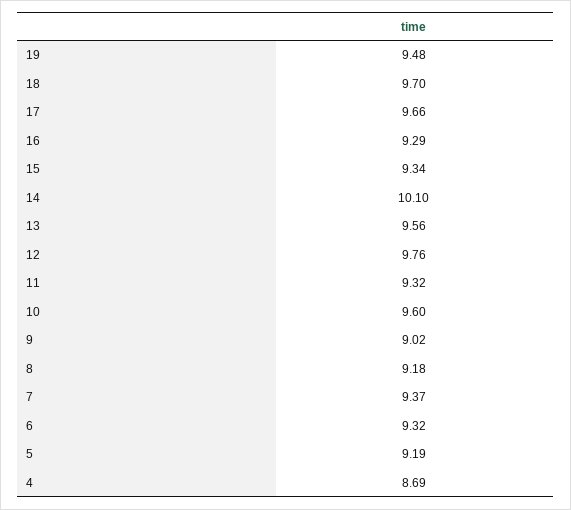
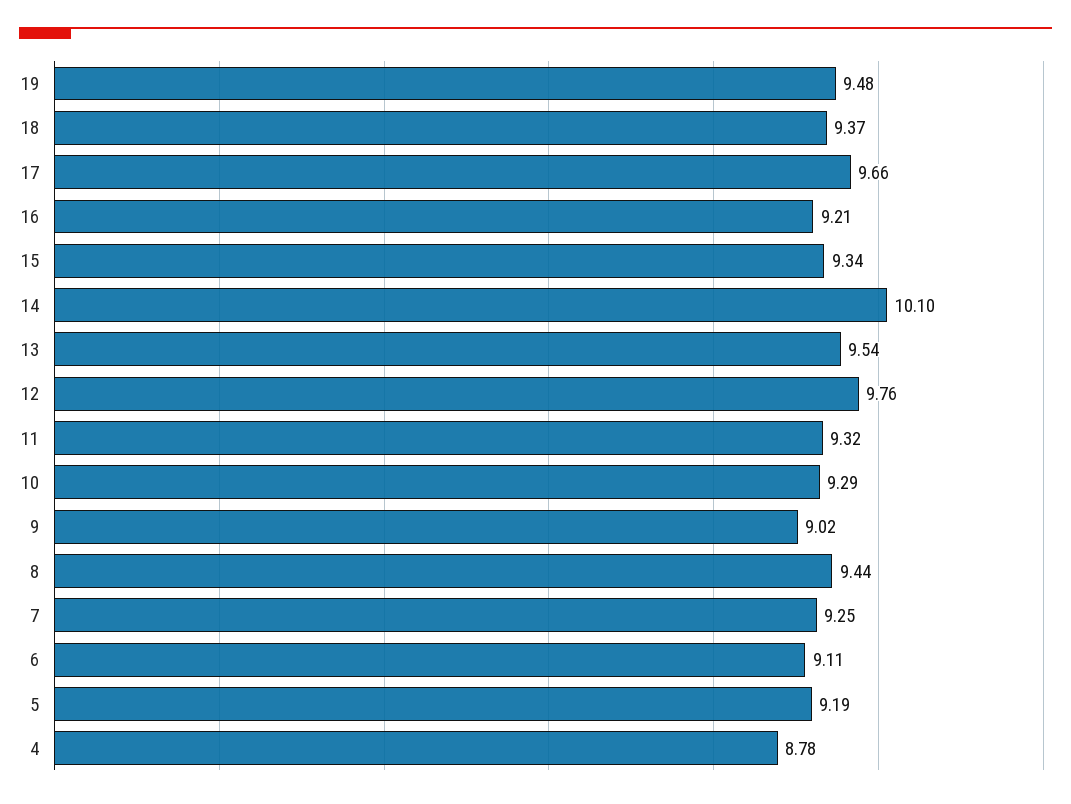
  {
    "19": 9.48,
-   "18": 9.7,
+   "18": 9.37,
    "17": 9.66,
-   "16": 9.29,
+   "16": 9.21,
    "15": 9.34,
    "14": 10.1,
-   "13": 9.56,
+   "13": 9.54,
    "12": 9.76,
    "11": 9.32,
-   "10": 9.6,
+   "10": 9.29,
    "9": 9.02,
-   "8": 9.18,
+   "8": 9.44,
-   "7": 9.37,
+   "7": 9.25,
-   "6": 9.32,
+   "6": 9.11,
    "5": 9.19,
-   "4": 8.69
+   "4": 8.78
  }

